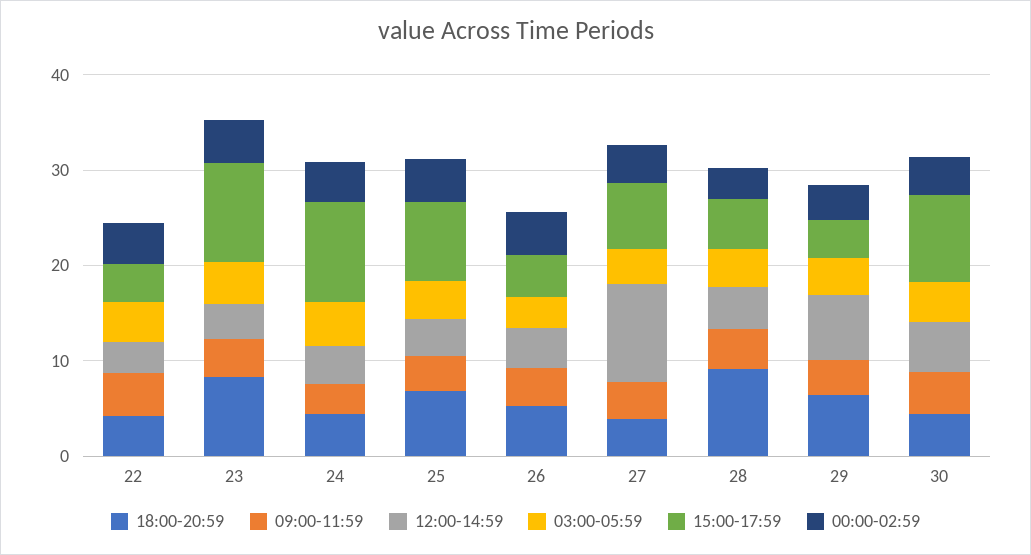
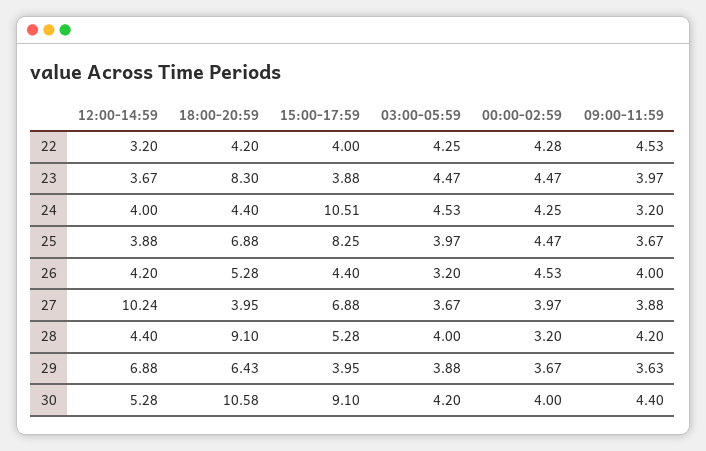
  {
    "18:00-20:59": {
      "22": 4.2,
      "23": 8.3,
      "24": 4.4,
      "25": 6.88,
      "26": 5.28,
      "27": 3.95,
      "28": 9.1,
      "29": 6.43,
-     "30": 4
+     "30": 10.58
    },
    "09:00-11:59": {
      "22": 4.53,
      "23": 3.97,
      "24": 3.2,
      "25": 3.67,
      "26": 4,
      "27": 3.88,
      "28": 4.2,
      "29": 3.63,
      "30": 4.4
    },
    "12:00-14:59": {
      "22": 3.2,
      "23": 3.67,
      "24": 4,
      "25": 3.88,
      "26": 4.2,
      "27": 10.24,
      "28": 4.4,
      "29": 6.88,
      "30": 5.28
    },
    "03:00-05:59": {
      "22": 4.25,
      "23": 4.47,
      "24": 4.53,
      "25": 3.97,
      "26": 3.2,
      "27": 3.67,
      "28": 4,
      "29": 3.88,
      "30": 4.2
    },
    "15:00-17:59": {
      "22": 4,
-     "23": 10,
+     "23": 3.88,
      "24": 10.51,
      "25": 8.25,
      "26": 4.4,
      "27": 6.88,
      "28": 5.28,
      "29": 3.95,
      "30": 9.1
    },
    "00:00-02:59": {
      "22": 4.28,
      "23": 4.47,
      "24": 4.25,
      "25": 4.47,
      "26": 4.53,
      "27": 3.97,
      "28": 3.2,
      "29": 3.67,
      "30": 4
    }
  }

